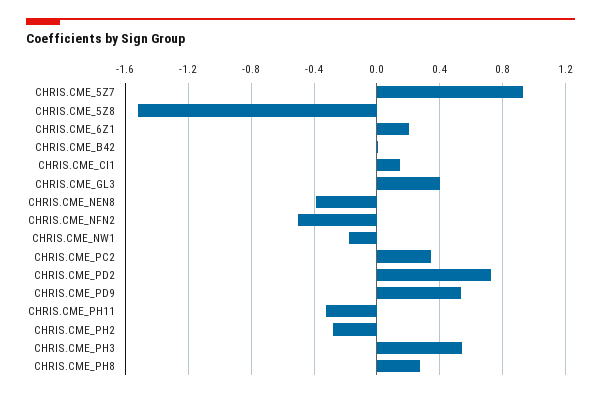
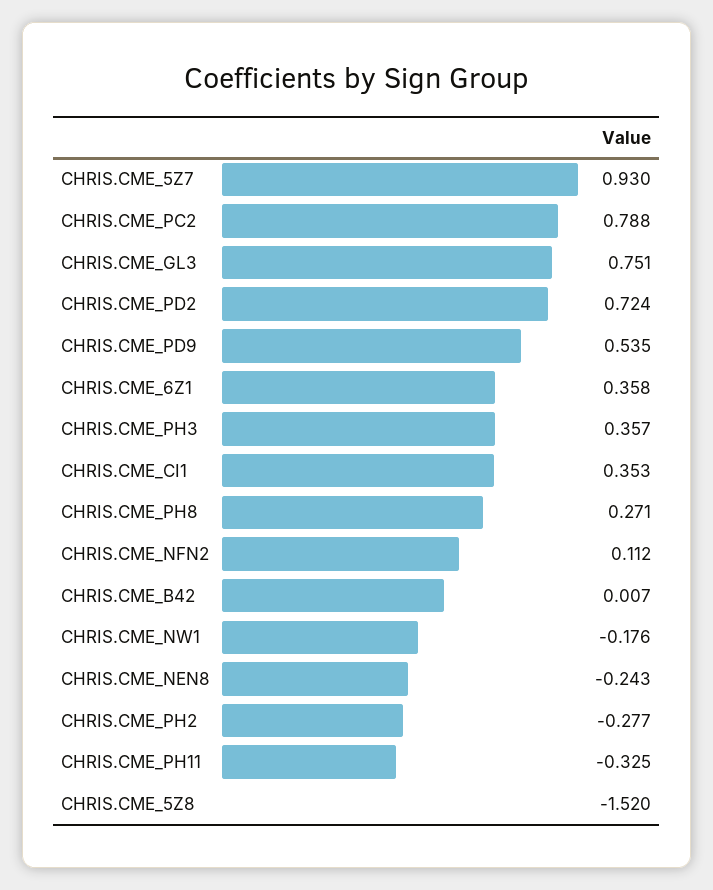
  {
    "CHRIS.CME_5Z7": 0.93,
    "CHRIS.CME_5Z8": -1.52,
-   "CHRIS.CME_6Z1": 0.2,
+   "CHRIS.CME_6Z1": 0.358,
    "CHRIS.CME_B42": 0.007,
-   "CHRIS.CME_CI1": 0.15,
+   "CHRIS.CME_CI1": 0.353,
-   "CHRIS.CME_GL3": 0.4,
+   "CHRIS.CME_GL3": 0.751,
-   "CHRIS.CME_NEN8": -0.4,
+   "CHRIS.CME_NEN8": -0.243,
-   "CHRIS.CME_NFN2": -0.5,
+   "CHRIS.CME_NFN2": 0.112,
    "CHRIS.CME_NW1": -0.176,
-   "CHRIS.CME_PC2": 0.35,
+   "CHRIS.CME_PC2": 0.788,
    "CHRIS.CME_PD2": 0.724,
    "CHRIS.CME_PD9": 0.535,
    "CHRIS.CME_PH11": -0.325,
    "CHRIS.CME_PH2": -0.277,
-   "CHRIS.CME_PH3": 0.55,
+   "CHRIS.CME_PH3": 0.357,
    "CHRIS.CME_PH8": 0.271
  }

